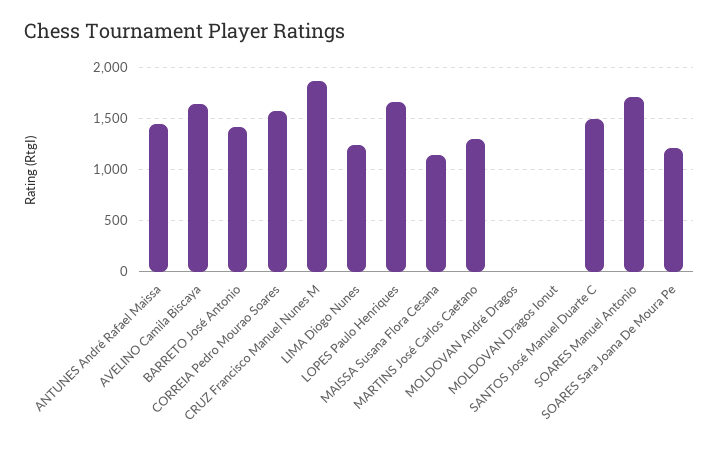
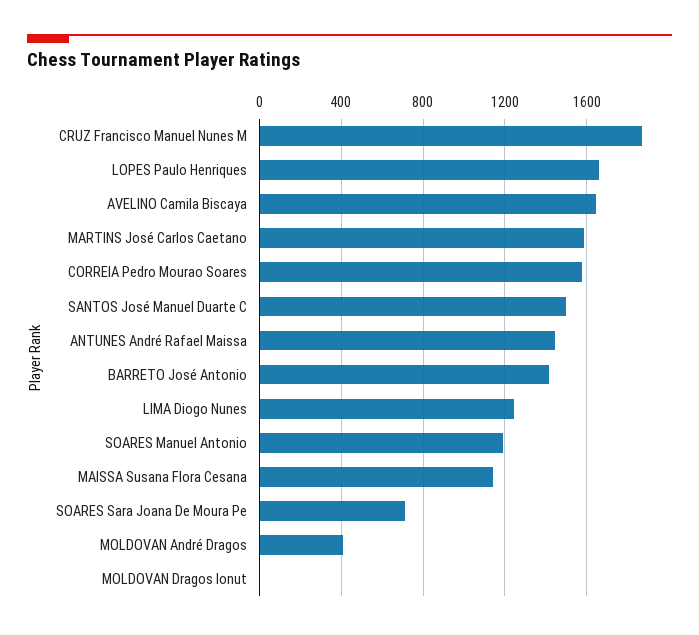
  {
    "ANTUNES André Rafael Maissa": 1450,
    "AVELINO Camila Biscaya": 1650,
    "BARRETO José Antonio": 1400,
    "CORREIA Pedro Mourao Soares": 1600,
    "CRUZ Francisco Manuel Nunes M": 1850,
    "LIMA Diogo Nunes": 1250,
    "LOPES Paulo Henriques": 1650,
    "MAISSA Susana Flora Cesana": 1150,
-   "MARTINS José Carlos Caetano": 1300,
+   "MARTINS José Carlos Caetano": 1600,
-   "MOLDOVAN André Dragos": 0,
+   "MOLDOVAN André Dragos": 400,
    "MOLDOVAN Dragos Ionut": 0,
    "SANTOS José Manuel Duarte C": 1500,
-   "SOARES Manuel Antonio": 1700,
+   "SOARES Manuel Antonio": 1200,
-   "SOARES Sara Joana De Moura Pe": 1200
+   "SOARES Sara Joana De Moura Pe": 700
  }

